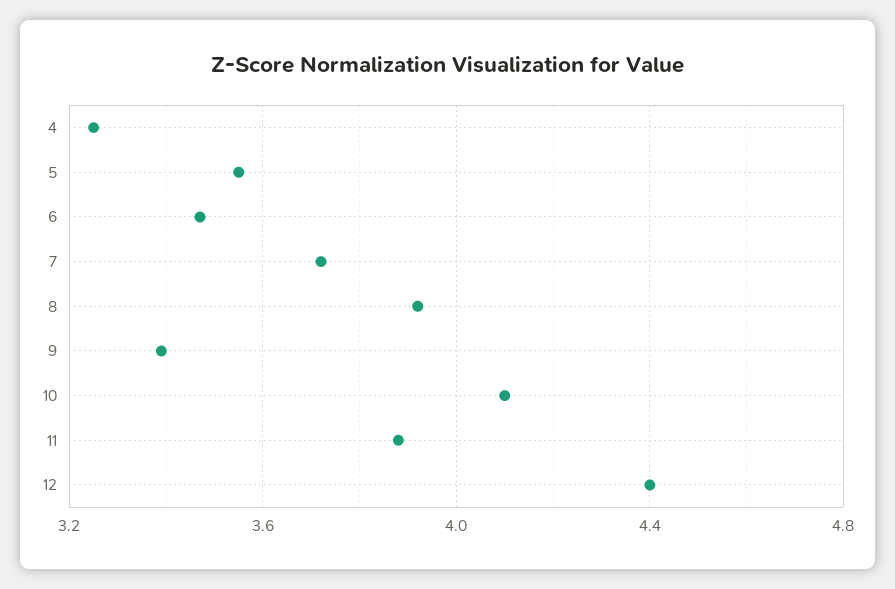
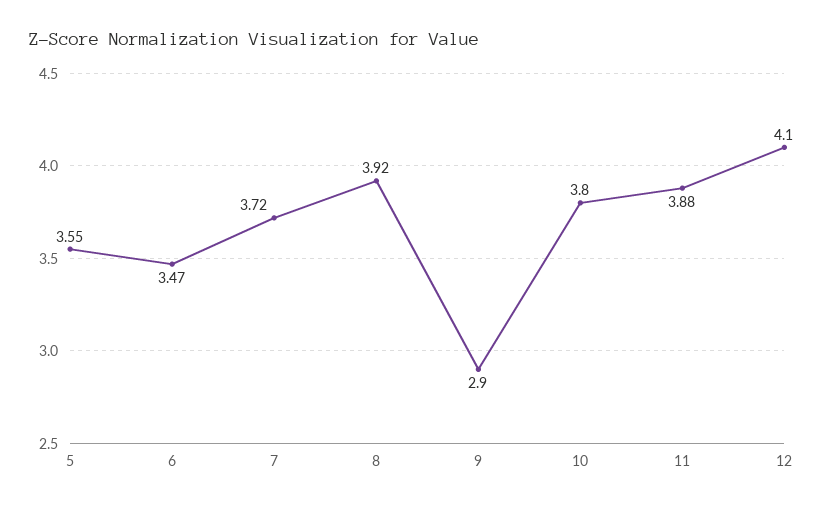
  {
-   "4": 3.25,
    "5": 3.55,
    "6": 3.47,
    "7": 3.72,
    "8": 3.92,
-   "9": 3.4,
+   "9": 2.9,
-   "10": 4.1,
+   "10": 3.8,
    "11": 3.88,
-   "12": 4.4
+   "12": 4.1
  }

